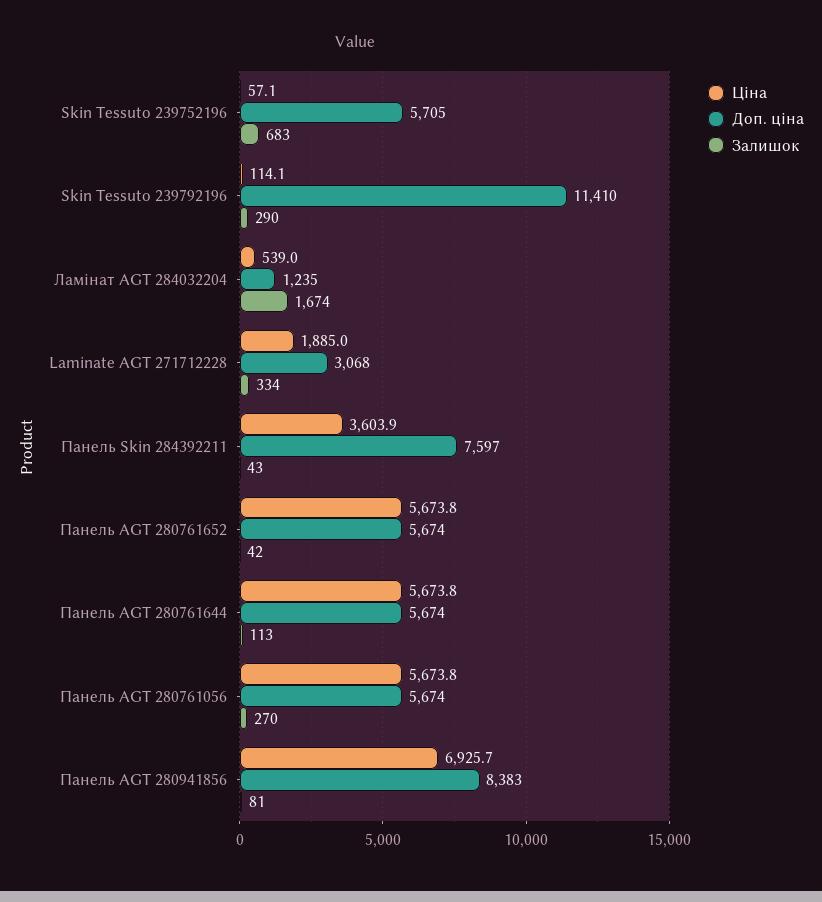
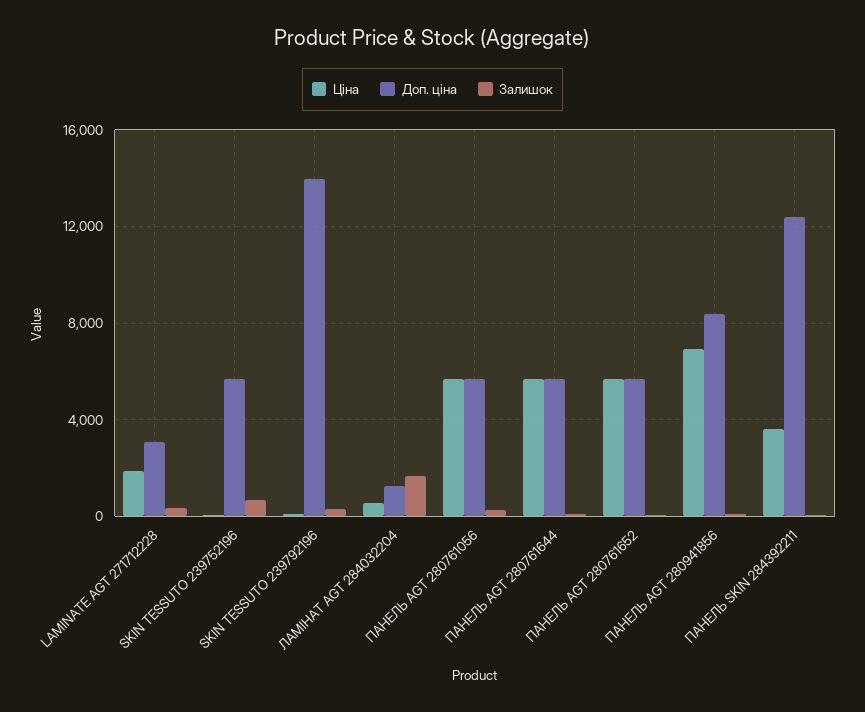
  {
    "Ціна": {
      "Skin Tessuto 239752196": 57.1,
      "Skin Tessuto 239792196": 114.1,
      "Ламінат AGT 284032204": 539,
      "Laminate AGT 271712228": 1885,
      "Панель Skin 284392211": 3603.9,
      "Панель AGT 280761652": 5673.8,
      "Панель AGT 280761644": 5673.8,
      "Панель AGT 280761056": 5673.8,
      "Панель AGT 280941856": 6925.7
    },
    "Доп. ціна": {
      "Skin Tessuto 239752196": 5705,
-     "Skin Tessuto 239792196": 11410,
+     "Skin Tessuto 239792196": 14000,
      "Ламінат AGT 284032204": 1235,
      "Laminate AGT 271712228": 3068,
-     "Панель Skin 284392211": 7597,
+     "Панель Skin 284392211": 12500,
      "Панель AGT 280761652": 5674,
      "Панель AGT 280761644": 5674,
      "Панель AGT 280761056": 5674,
      "Панель AGT 280941856": 8383
    },
    "Залишок": {
      "Skin Tessuto 239752196": 683,
      "Skin Tessuto 239792196": 290,
      "Ламінат AGT 284032204": 1674,
      "Laminate AGT 271712228": 334,
      "Панель Skin 284392211": 43,
      "Панель AGT 280761652": 42,
      "Панель AGT 280761644": 113,
      "Панель AGT 280761056": 270,
      "Панель AGT 280941856": 81
    }
  }

